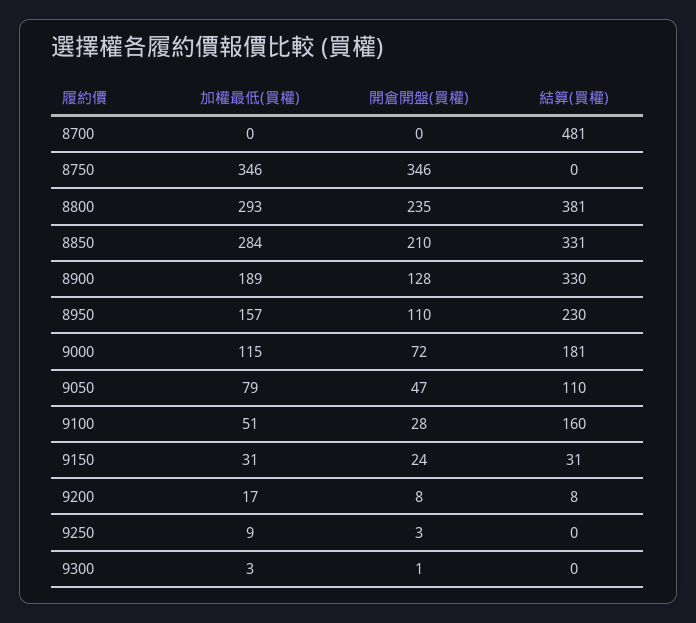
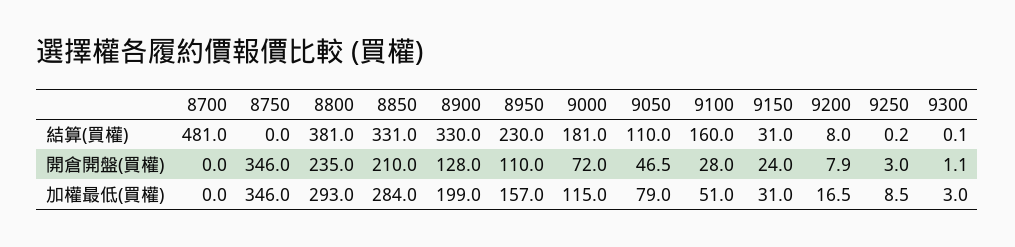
  {
    "加權最低(買權)": {
      "8700": 0,
      "8750": 346,
      "8800": 293,
      "8850": 284,
-     "8900": 189,
+     "8900": 199,
      "8950": 157,
      "9000": 115,
      "9050": 79,
      "9100": 51,
      "9150": 31,
      "9200": 16.5,
      "9250": 8.5,
      "9300": 3
    },
    "開倉開盤(買權)": {
      "8700": 0,
      "8750": 346,
      "8800": 235,
      "8850": 210,
      "8900": 128,
      "8950": 110,
      "9000": 72,
      "9050": 46.5,
      "9100": 28,
      "9150": 24,
      "9200": 7.9,
      "9250": 3,
      "9300": 1.1
    },
    "結算(買權)": {
      "8700": 481,
      "8750": 0,
      "8800": 381,
      "8850": 331,
      "8900": 330,
      "8950": 230,
      "9000": 181,
      "9050": 110,
      "9100": 160,
      "9150": 31,
      "9200": 8,
      "9250": 0.2,
      "9300": 0.1
    }
  }

